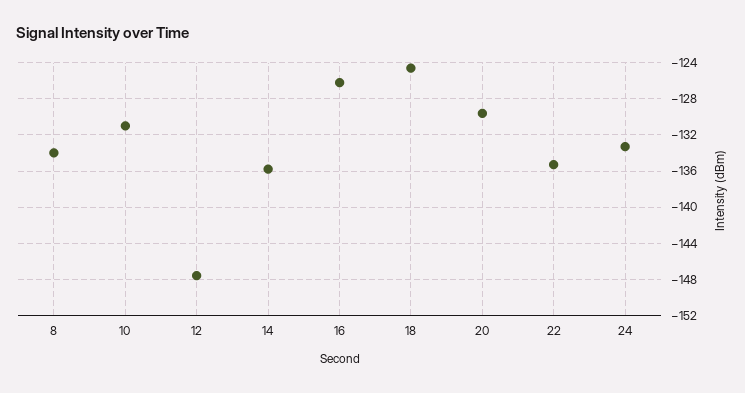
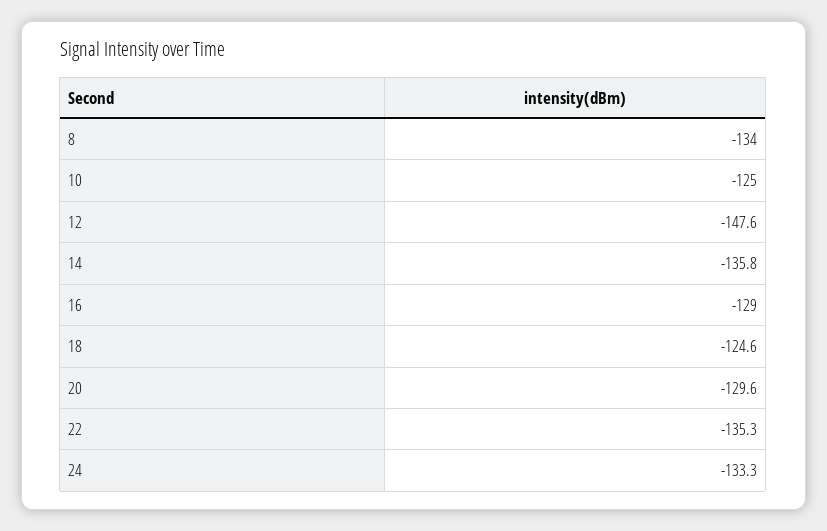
  {
    "8": -134,
-   "10": -131,
+   "10": -125,
    "12": -147.6,
    "14": -135.8,
-   "16": -126,
+   "16": -129,
    "18": -124.6,
    "20": -129.6,
    "22": -135.3,
    "24": -133.3
  }

